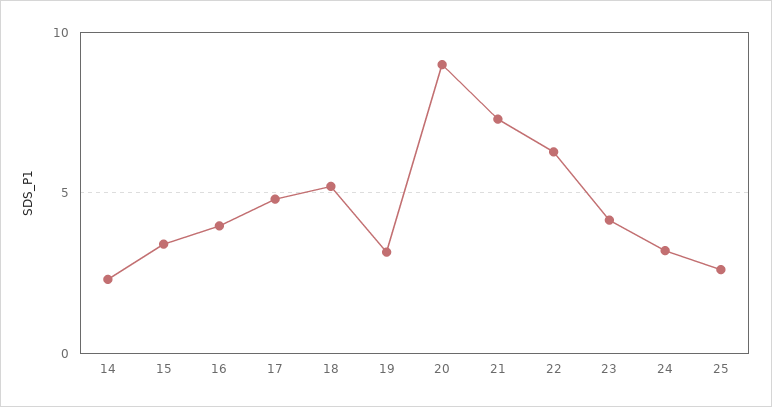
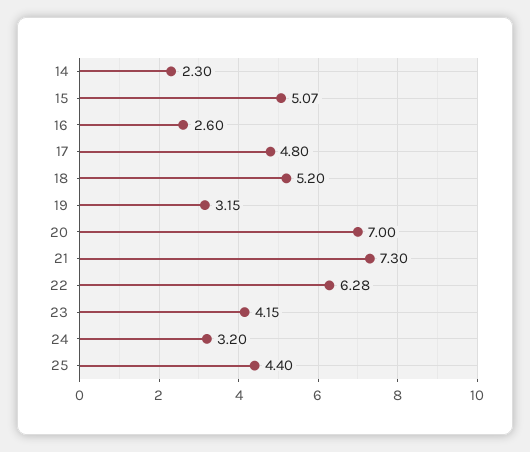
  {
    "14": 2.3,
-   "15": 3.5,
+   "15": 5.07,
-   "16": 4,
+   "16": 2.6,
    "17": 4.8,
    "18": 5.2,
    "19": 3.15,
-   "20": 9,
+   "20": 7,
    "21": 7.3,
    "22": 6.28,
    "23": 4.15,
    "24": 3.2,
-   "25": 2.5
+   "25": 4.4
  }

